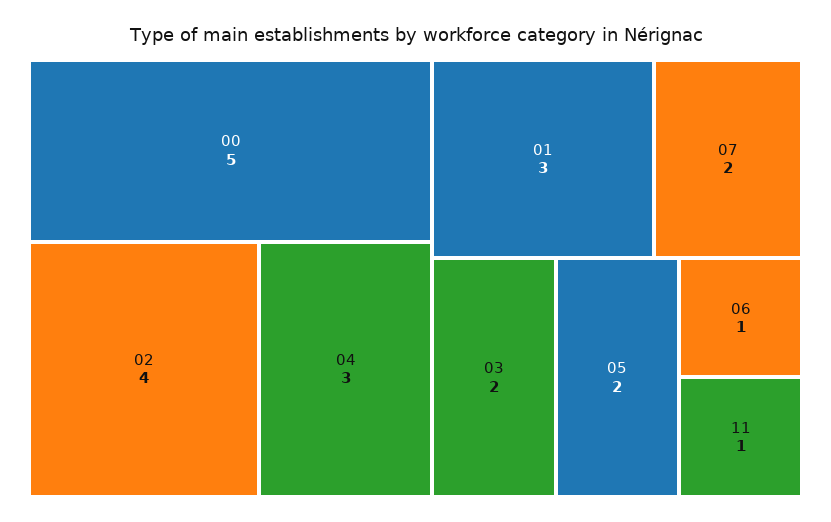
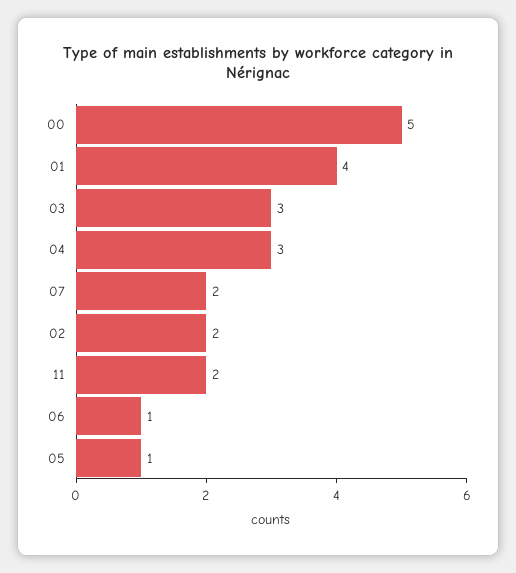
  {
    "00": 5,
-   "02": 4,
+   "02": 2,
    "04": 3,
-   "01": 3,
+   "01": 4,
    "07": 2,
-   "03": 2,
+   "03": 3,
-   "05": 2,
+   "05": 1,
    "06": 1,
-   "11": 1
+   "11": 2
  }

